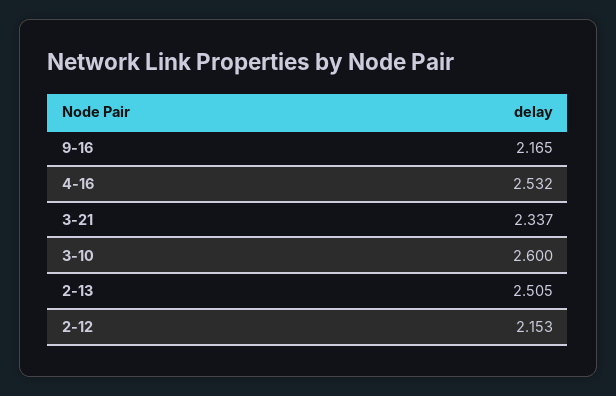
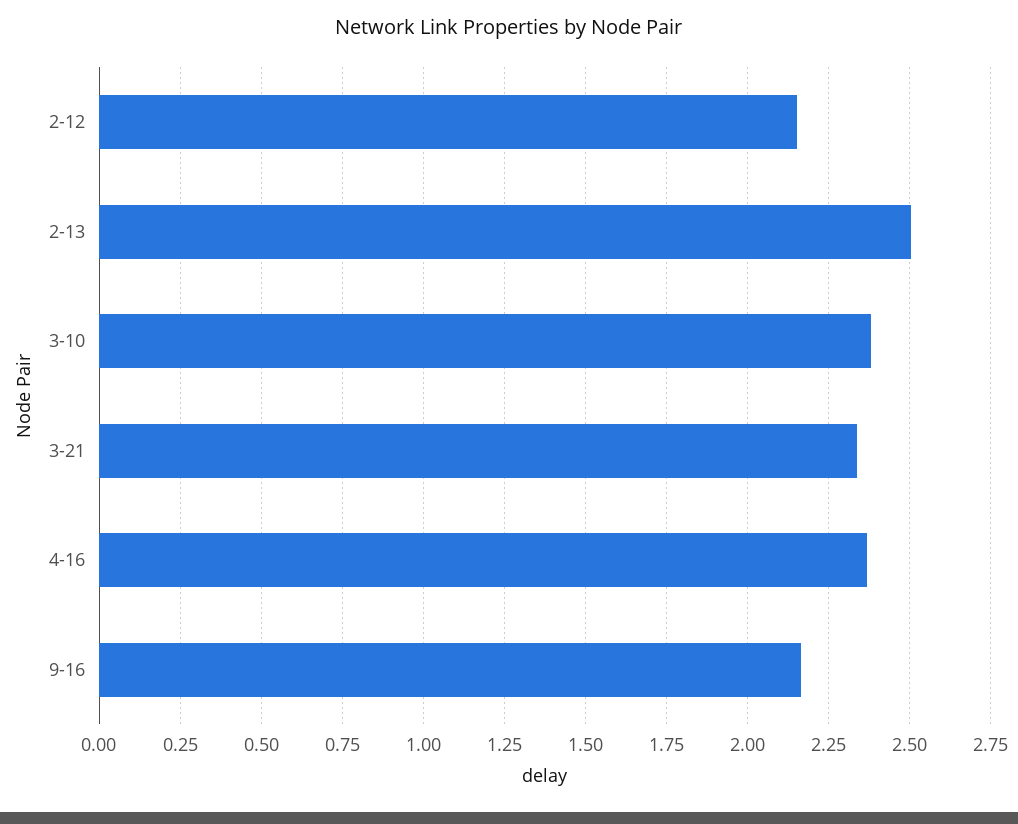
  {
    "9-16": 2.165,
-   "4-16": 2.532,
+   "4-16": 2.375,
    "3-21": 2.337,
-   "3-10": 2.6,
+   "3-10": 2.375,
    "2-13": 2.505,
    "2-12": 2.153
  }

